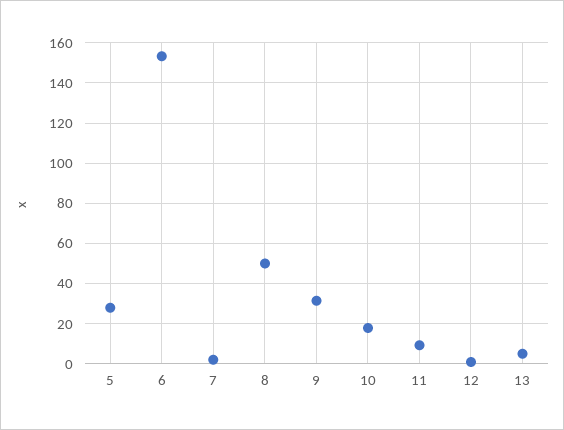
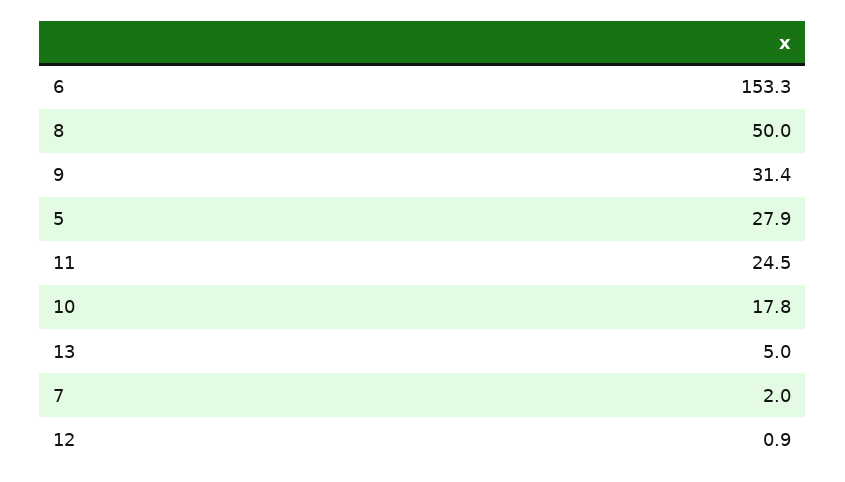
  {
    "5": 27.9,
    "6": 153.3,
    "7": 2,
    "8": 50,
    "9": 31.4,
    "10": 17.8,
-   "11": 10,
+   "11": 24.5,
    "12": 0.9,
    "13": 5
  }

